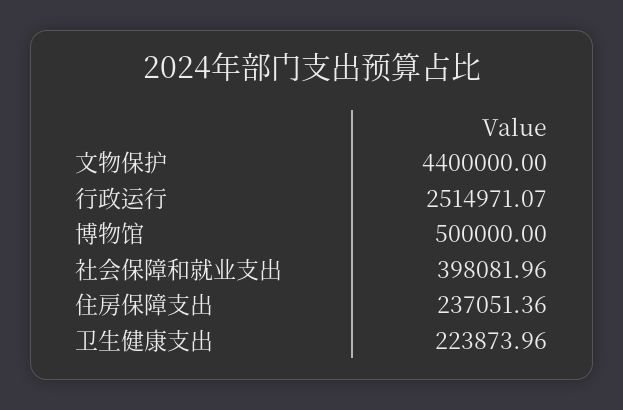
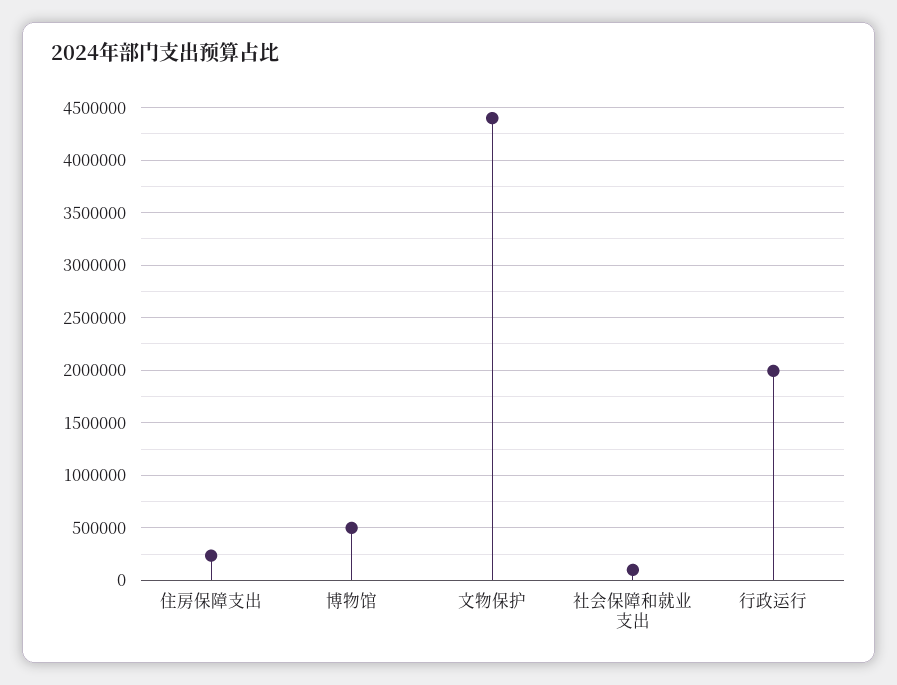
  {
    "文物保护": 4400000,
-   "行政运行": 2514971.07,
+   "行政运行": 2000000,
    "博物馆": 500000,
-   "社会保障和就业支出": 398081.96,
+   "社会保障和就业支出": 100000,
-   "住房保障支出": 237051.36,
+   "住房保障支出": 237051.36
-   "卫生健康支出": 223873.96
  }

